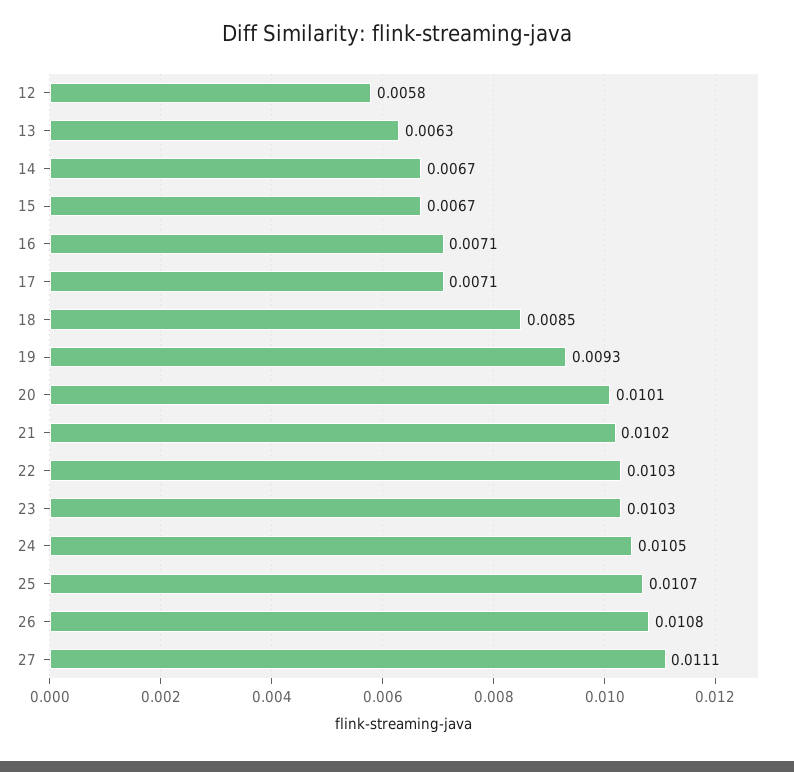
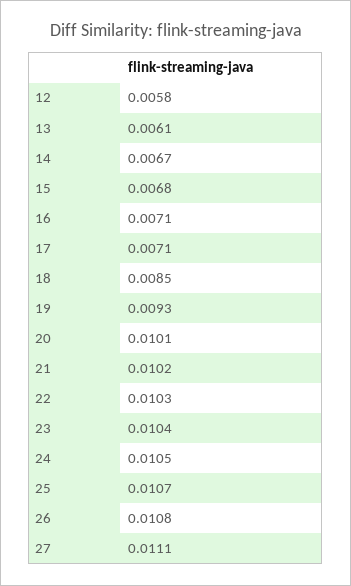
  {
    "12": 0.0058,
-   "13": 0.0063,
+   "13": 0.0061,
    "14": 0.0067,
-   "15": 0.0067,
+   "15": 0.0068,
    "16": 0.0071,
    "17": 0.0071,
    "18": 0.0085,
    "19": 0.0093,
    "20": 0.0101,
    "21": 0.0102,
    "22": 0.0103,
-   "23": 0.0103,
+   "23": 0.0104,
    "24": 0.0105,
    "25": 0.0107,
    "26": 0.0108,
    "27": 0.0111
  }

